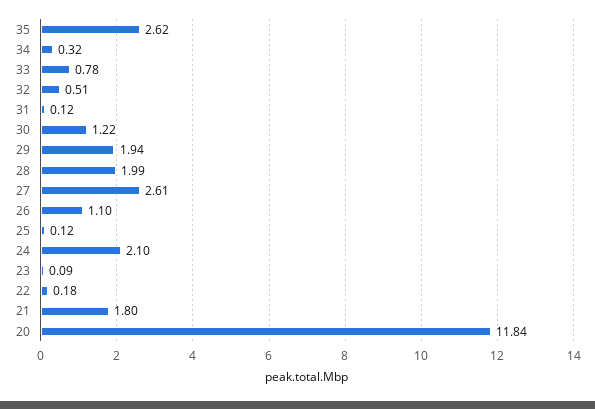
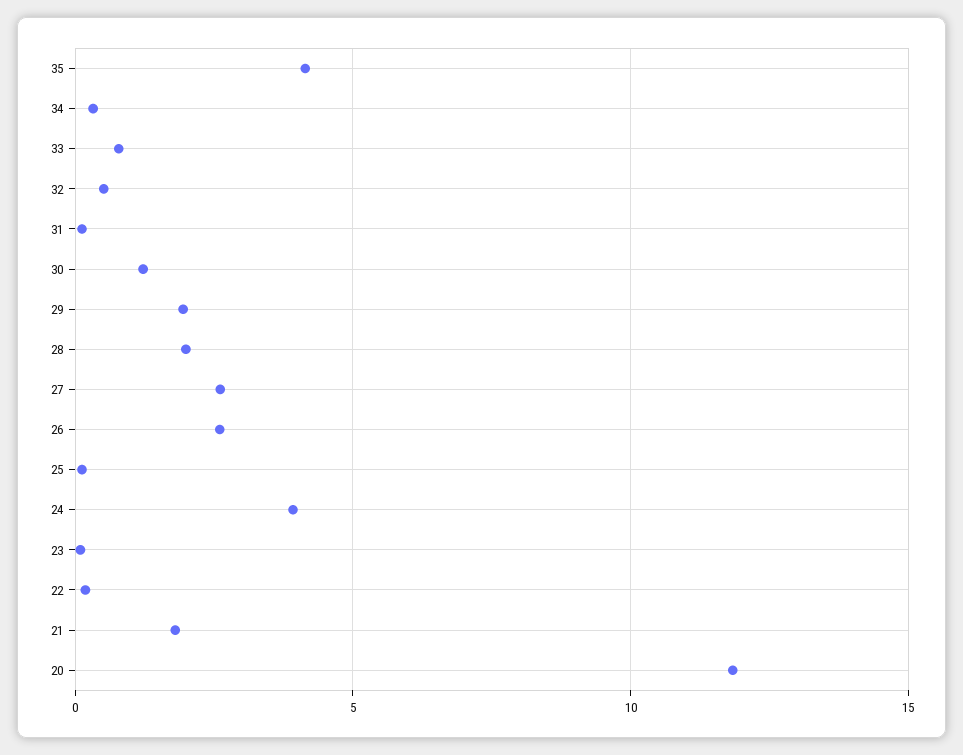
  {
-   "35": 2.62,
+   "35": 4,
    "34": 0.32,
    "33": 0.78,
    "32": 0.51,
    "31": 0.12,
    "30": 1.22,
    "29": 1.94,
    "28": 1.99,
    "27": 2.61,
-   "26": 1.1,
+   "26": 2.5,
    "25": 0.12,
-   "24": 2.1,
+   "24": 4,
    "23": 0.09,
    "22": 0.18,
    "21": 1.8,
    "20": 11.84
  }

